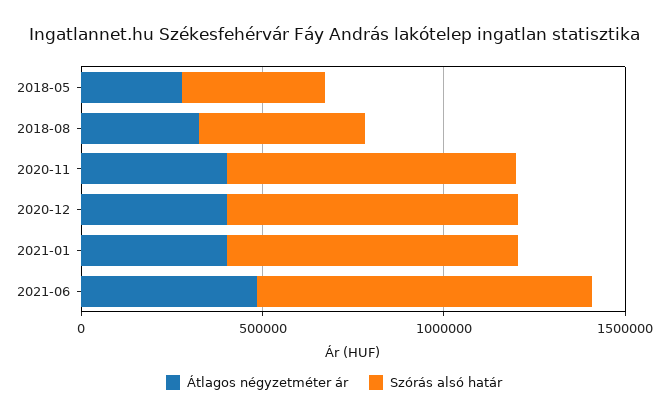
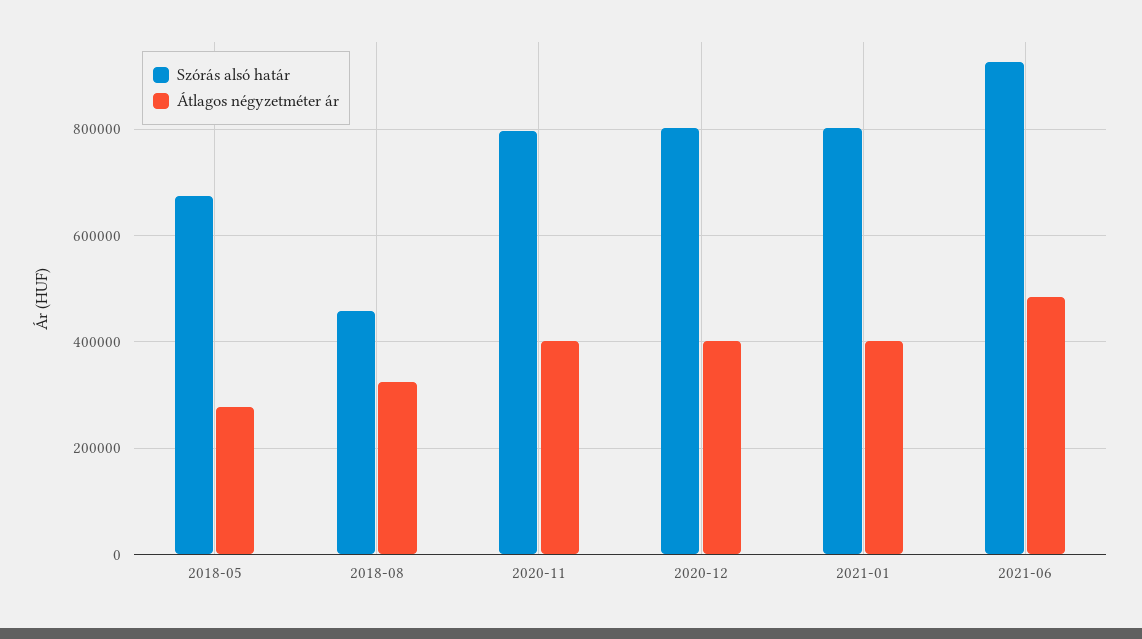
  {
    "Átlagos négyzetméter ár": {
      "2018-05": 280000,
      "2018-08": 320000,
      "2020-11": 400000,
      "2020-12": 400000,
      "2021-01": 400000,
      "2021-06": 480000
    },
    "Szórás alsó határ": {
-     "2018-05": 400000,
+     "2018-05": 680000,
      "2018-08": 460000,
      "2020-11": 800000,
      "2020-12": 800000,
      "2021-01": 800000,
      "2021-06": 920000
    }
  }

